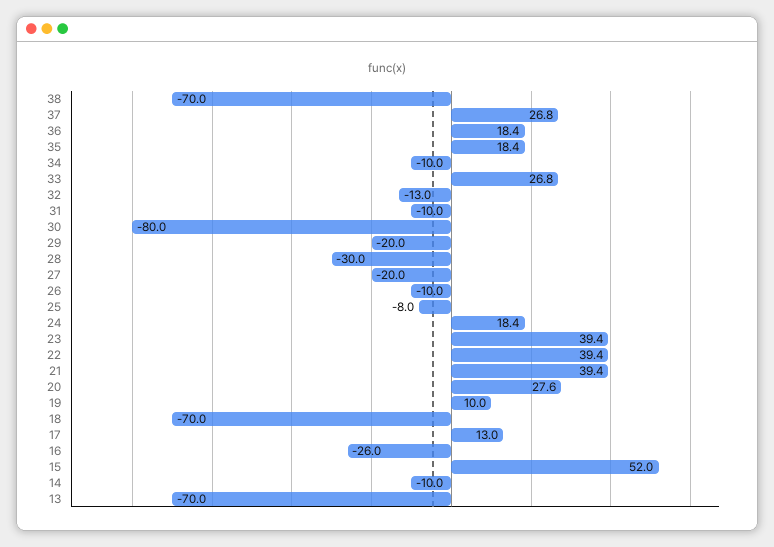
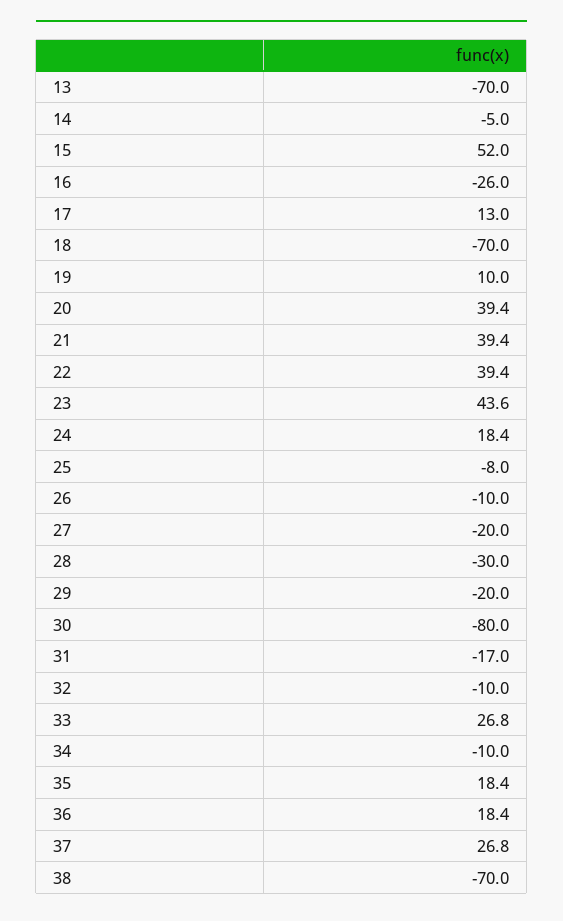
  {
    "38": -70,
    "37": 26.8,
    "36": 18.4,
    "35": 18.4,
    "34": -10,
    "33": 26.8,
-   "32": -13,
+   "32": -10,
-   "31": -10,
+   "31": -17,
    "30": -80,
    "29": -20,
    "28": -30,
    "27": -20,
    "26": -10,
    "25": -8,
    "24": 18.4,
-   "23": 39.4,
+   "23": 43.6,
    "22": 39.4,
    "21": 39.4,
-   "20": 27.6,
+   "20": 39.4,
    "19": 10,
    "18": -70,
    "17": 13,
    "16": -26,
    "15": 52,
-   "14": -10,
+   "14": -5,
    "13": -70
  }

